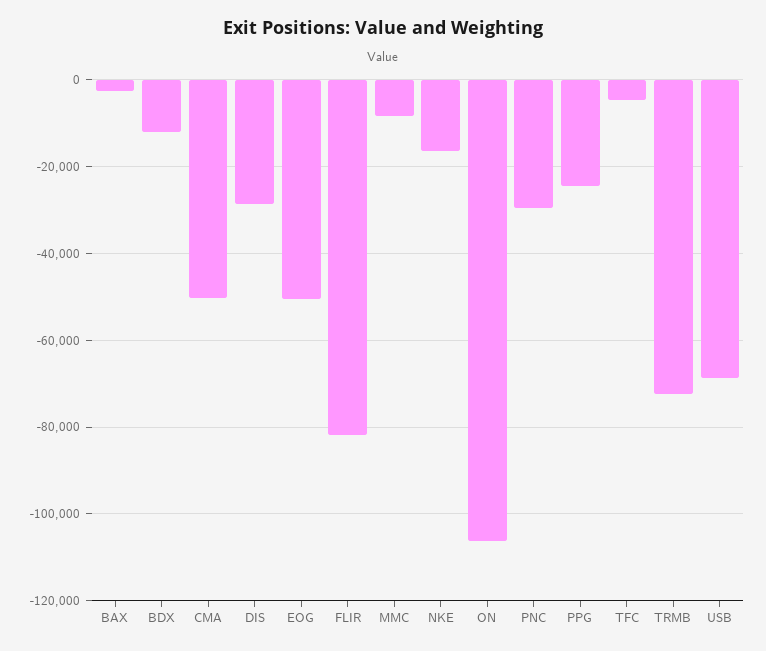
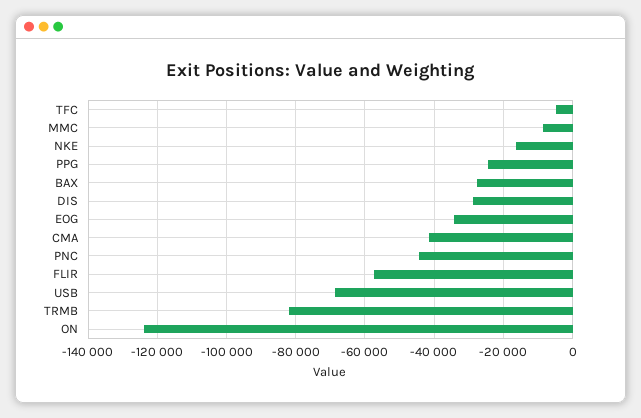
  {
-   "BAX": -2000,
+   "BAX": -28000,
-   "BDX": -12000,
-   "CMA": -50000,
+   "CMA": -42000,
    "DIS": -28000,
-   "EOG": -50000,
+   "EOG": -34000,
-   "FLIR": -82000,
+   "FLIR": -58000,
    "MMC": -8000,
    "NKE": -16000,
-   "ON": -106000,
+   "ON": -124000,
-   "PNC": -30000,
+   "PNC": -44000,
    "PPG": -24000,
    "TFC": -4000,
-   "TRMB": -72000,
+   "TRMB": -82000,
    "USB": -68000
  }

